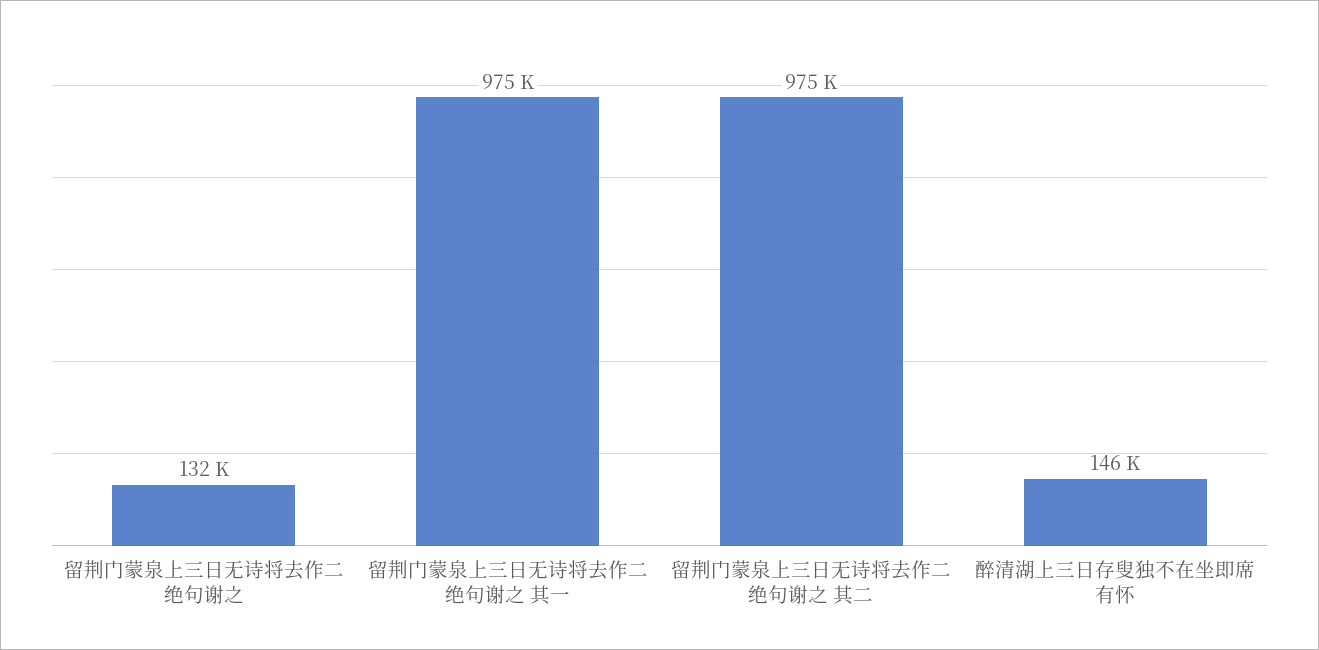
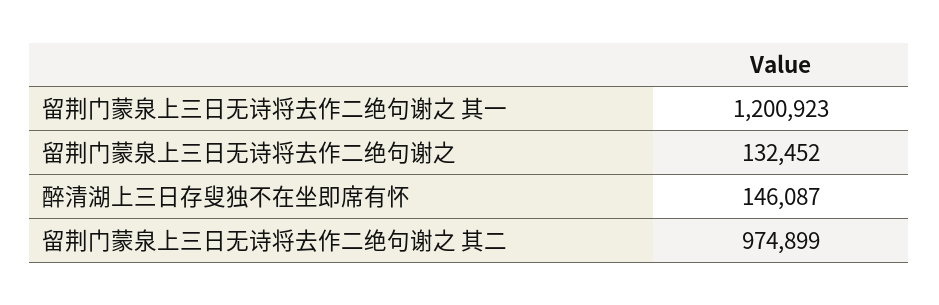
  {
    "留荆门蒙泉上三日无诗将去作二绝句谢之": 132452,
-   "留荆门蒙泉上三日无诗将去作二绝句谢之 其一": 975000,
+   "留荆门蒙泉上三日无诗将去作二绝句谢之 其一": 1200923,
    "留荆门蒙泉上三日无诗将去作二绝句谢之 其二": 974899,
    "醉清湖上三日存叟独不在坐即席有怀": 146087
  }

